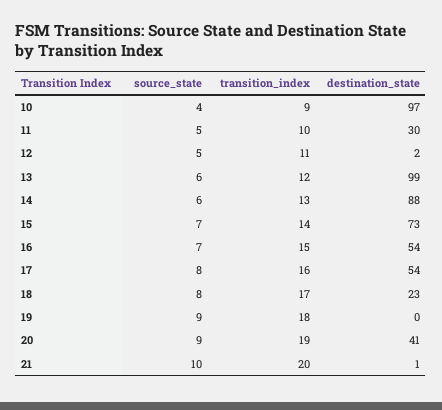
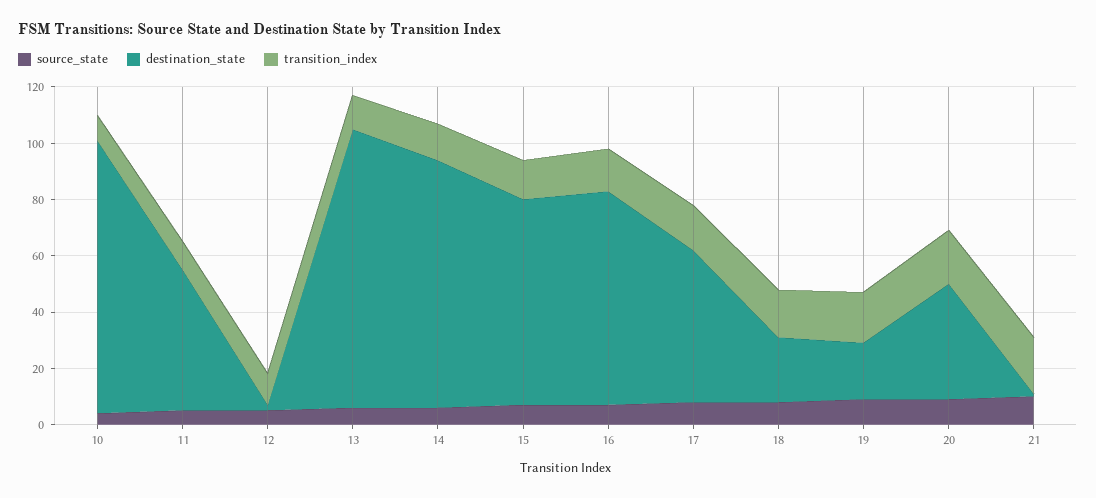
  {
    "source_state": {
      "10": 4,
      "11": 5,
      "12": 5,
      "13": 6,
      "14": 6,
      "15": 7,
      "16": 7,
      "17": 8,
      "18": 8,
      "19": 9,
      "20": 9,
      "21": 10
    },
    "transition_index": {
      "10": 9,
      "11": 10,
      "12": 11,
      "13": 12,
      "14": 13,
      "15": 14,
      "16": 15,
      "17": 16,
      "18": 17,
      "19": 18,
      "20": 19,
      "21": 20
    },
    "destination_state": {
      "10": 97,
-     "11": 30,
+     "11": 50,
      "12": 2,
      "13": 99,
      "14": 88,
      "15": 73,
-     "16": 54,
+     "16": 75,
      "17": 54,
      "18": 23,
-     "19": 0,
+     "19": 20,
      "20": 41,
      "21": 1
    }
  }

